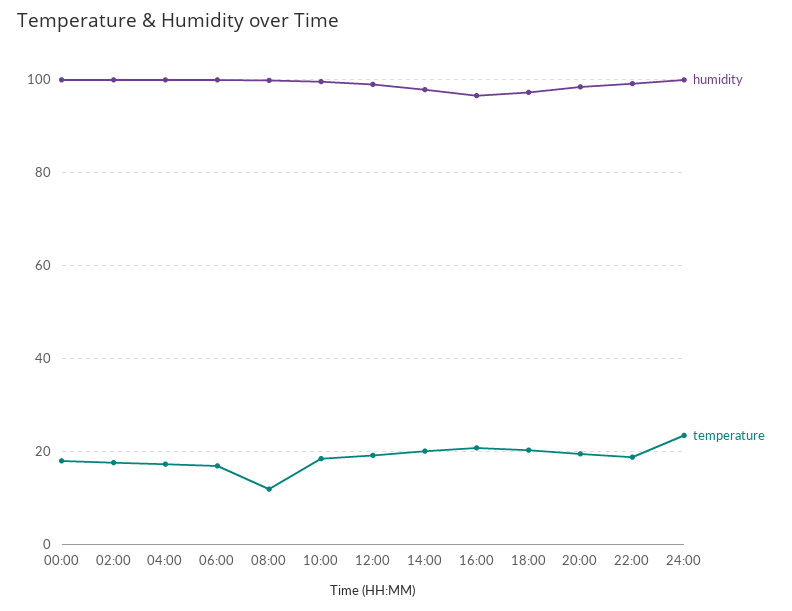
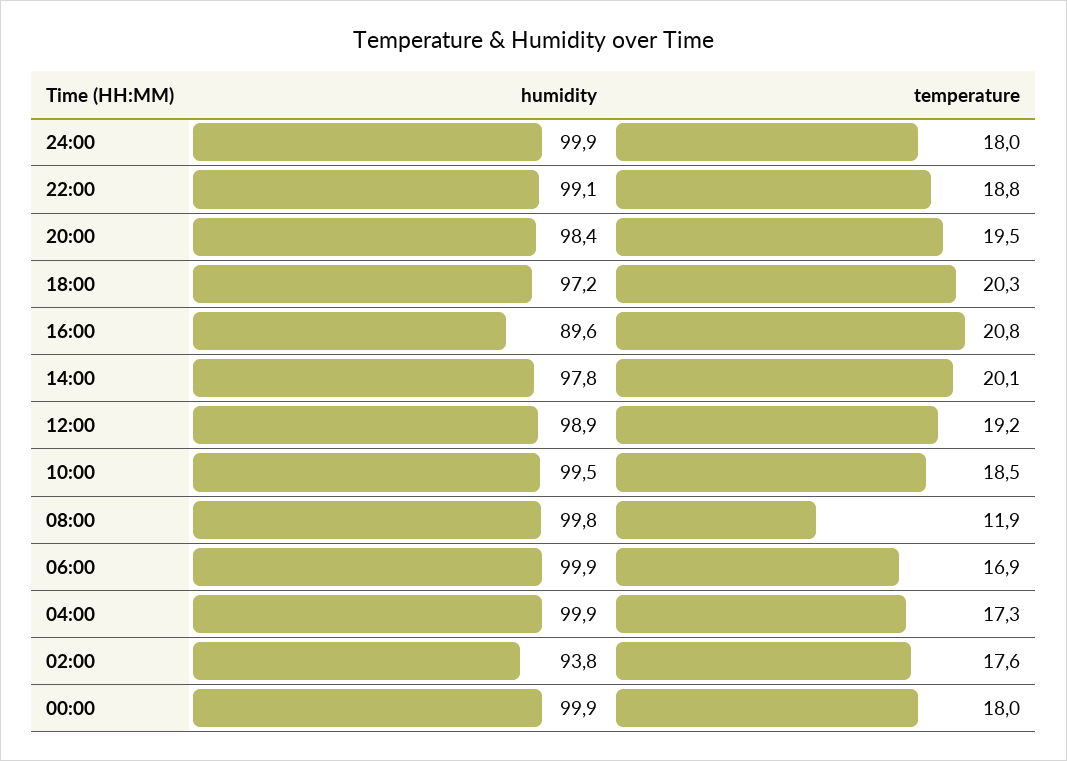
  {
    "humidity": {
      "00:00": 99.9,
-     "02:00": 100,
+     "02:00": 93.8,
      "04:00": 99.9,
      "06:00": 99.9,
      "08:00": 99.8,
      "10:00": 99.5,
      "12:00": 98.9,
      "14:00": 97.8,
-     "16:00": 96,
+     "16:00": 89.6,
      "18:00": 97.2,
      "20:00": 98.4,
      "22:00": 99.1,
      "24:00": 99.9
    },
    "temperature": {
      "00:00": 18,
      "02:00": 17.6,
      "04:00": 17.3,
      "06:00": 16.9,
      "08:00": 11.9,
      "10:00": 18.5,
      "12:00": 19.2,
      "14:00": 20.1,
      "16:00": 20.8,
      "18:00": 20.3,
      "20:00": 19.5,
      "22:00": 18.8,
-     "24:00": 24
+     "24:00": 18
    }
  }

